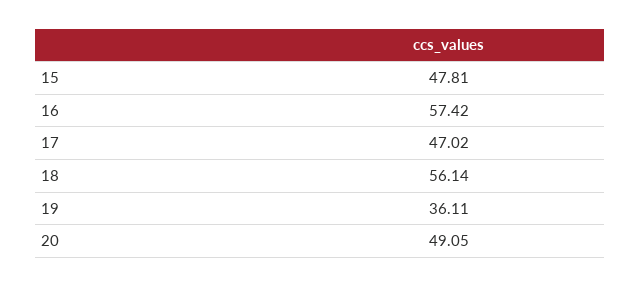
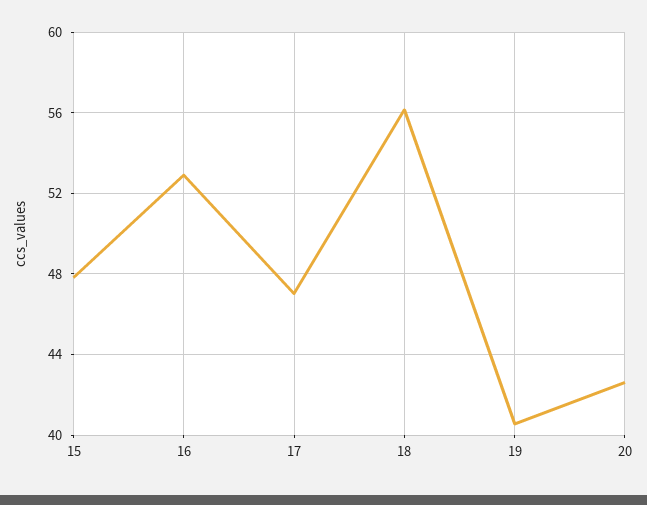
  {
    "15": 47.81,
-   "16": 57.42,
+   "16": 53,
    "17": 47.02,
    "18": 56.14,
-   "19": 36.11,
+   "19": 40.5,
-   "20": 49.05
+   "20": 42.5
  }

